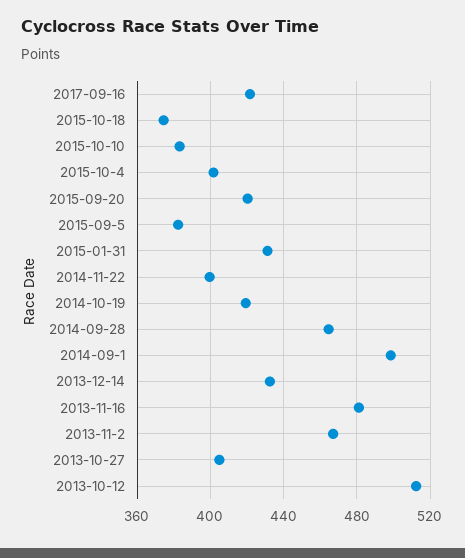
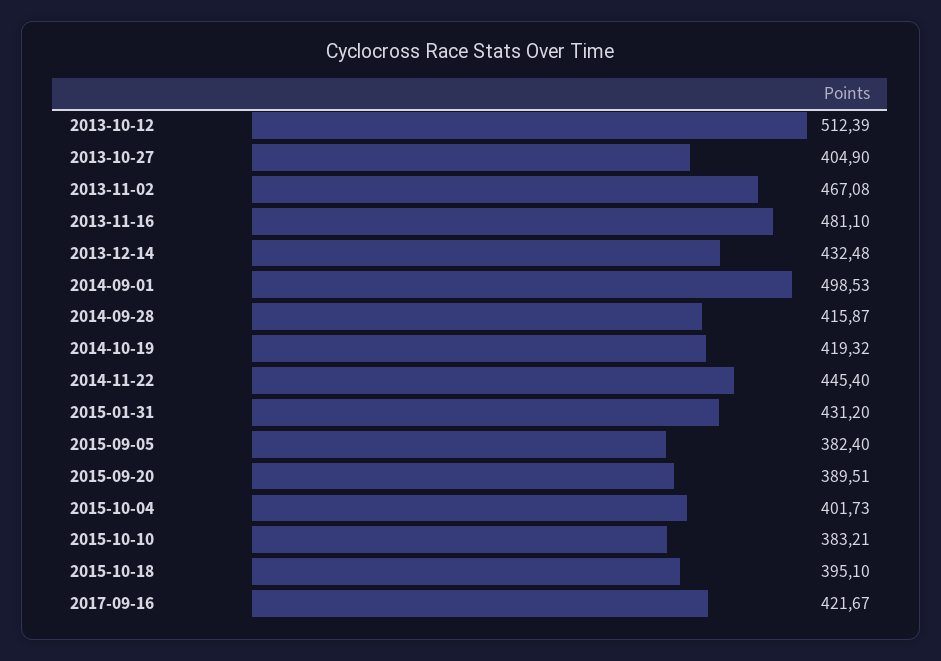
  {
    "2017-09-16": 421.67,
-   "2015-10-18": 375,
+   "2015-10-18": 395.1,
    "2015-10-10": 383.21,
    "2015-10-4": 401.73,
-   "2015-09-20": 420,
+   "2015-09-20": 389.51,
    "2015-09-5": 382.4,
    "2015-01-31": 431.2,
-   "2014-11-22": 400,
+   "2014-11-22": 445.4,
    "2014-10-19": 419.32,
-   "2014-09-28": 465,
+   "2014-09-28": 415.87,
    "2014-09-1": 498.53,
    "2013-12-14": 432.48,
    "2013-11-16": 481.1,
    "2013-11-2": 467.08,
    "2013-10-27": 404.9,
    "2013-10-12": 512.39
  }

